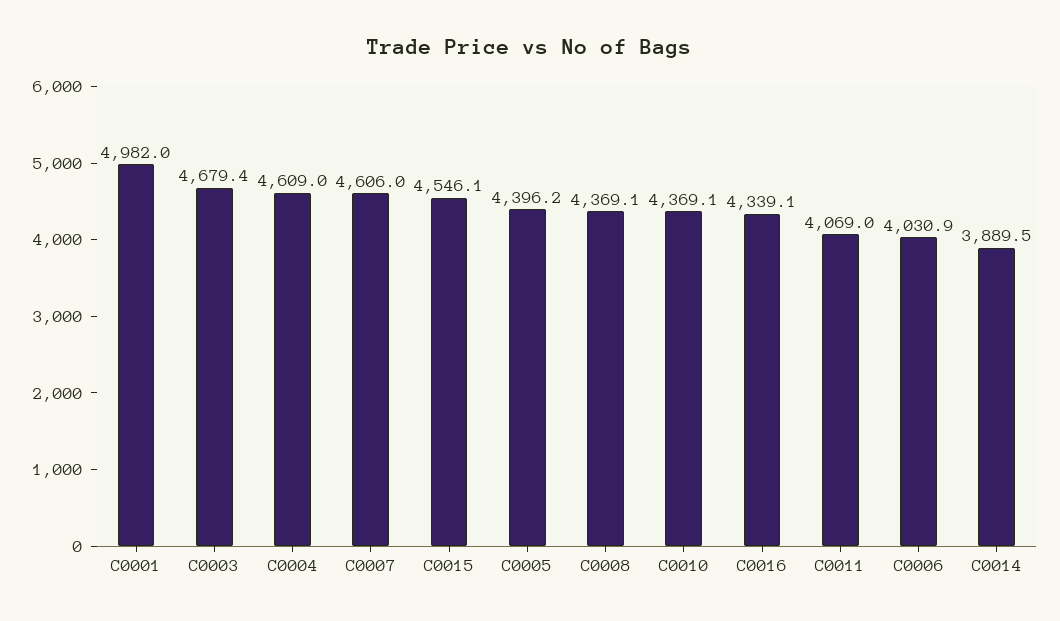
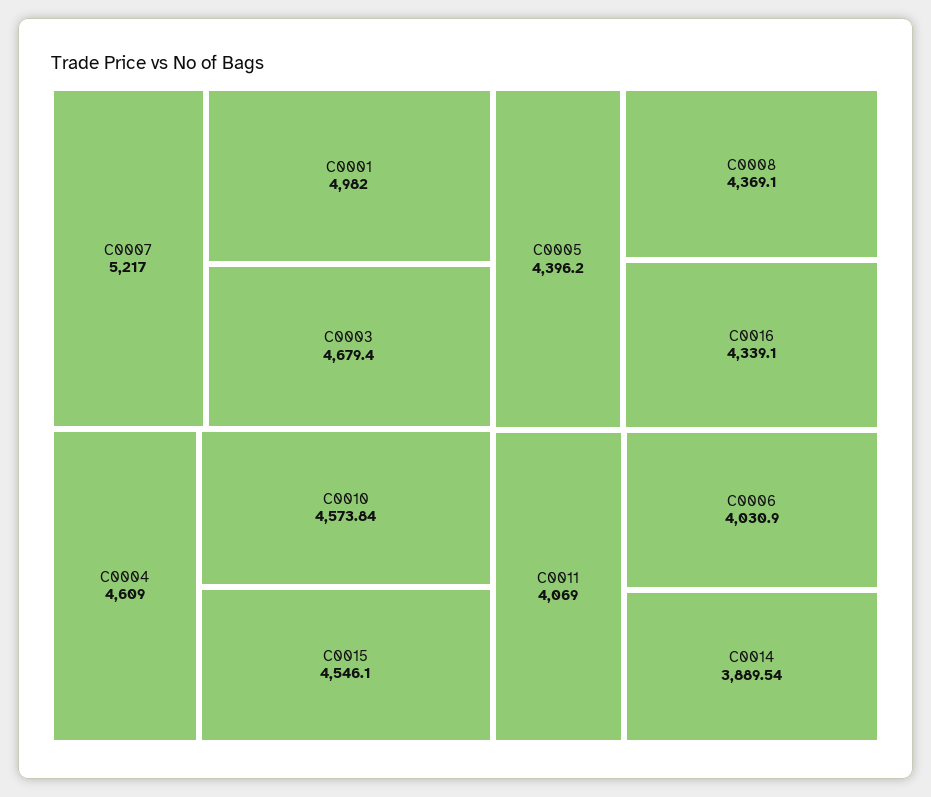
  {
    "C0001": 4982,
    "C0003": 4679.4,
    "C0004": 4609,
-   "C0007": 4606,
+   "C0007": 5217,
    "C0015": 4546.1,
    "C0005": 4396.2,
    "C0008": 4369.1,
-   "C0010": 4369.1,
+   "C0010": 4573.84,
    "C0016": 4339.1,
    "C0011": 4069,
    "C0006": 4030.9,
    "C0014": 3889.54
  }

